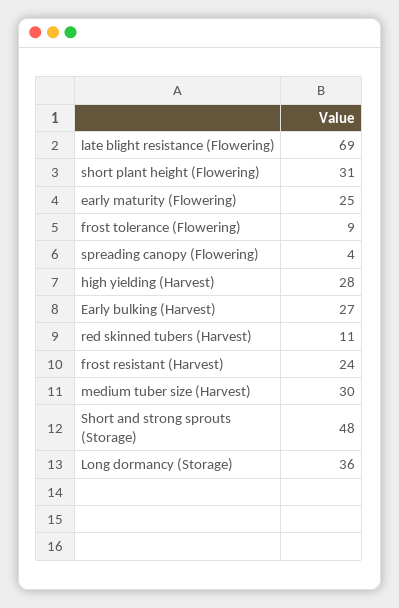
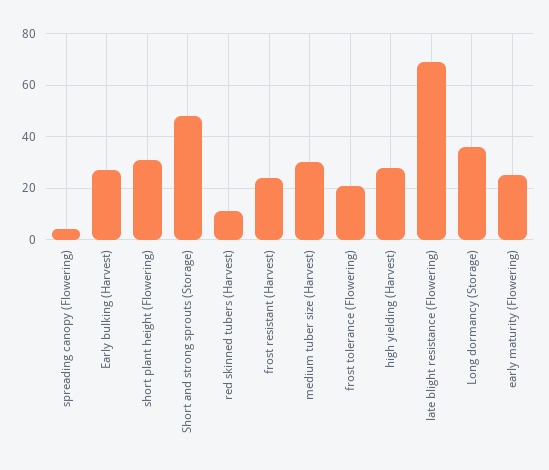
  {
    "late blight resistance (Flowering)": 69,
    "short plant height (Flowering)": 31,
    "early maturity (Flowering)": 25,
-   "frost tolerance (Flowering)": 9,
+   "frost tolerance (Flowering)": 20,
    "spreading canopy (Flowering)": 4,
    "high yielding (Harvest)": 28,
    "Early bulking (Harvest)": 27,
    "red skinned tubers (Harvest)": 11,
    "frost resistant (Harvest)": 24,
    "medium tuber size (Harvest)": 30,
    "Short and strong sprouts (Storage)": 48,
    "Long dormancy (Storage)": 36
  }

